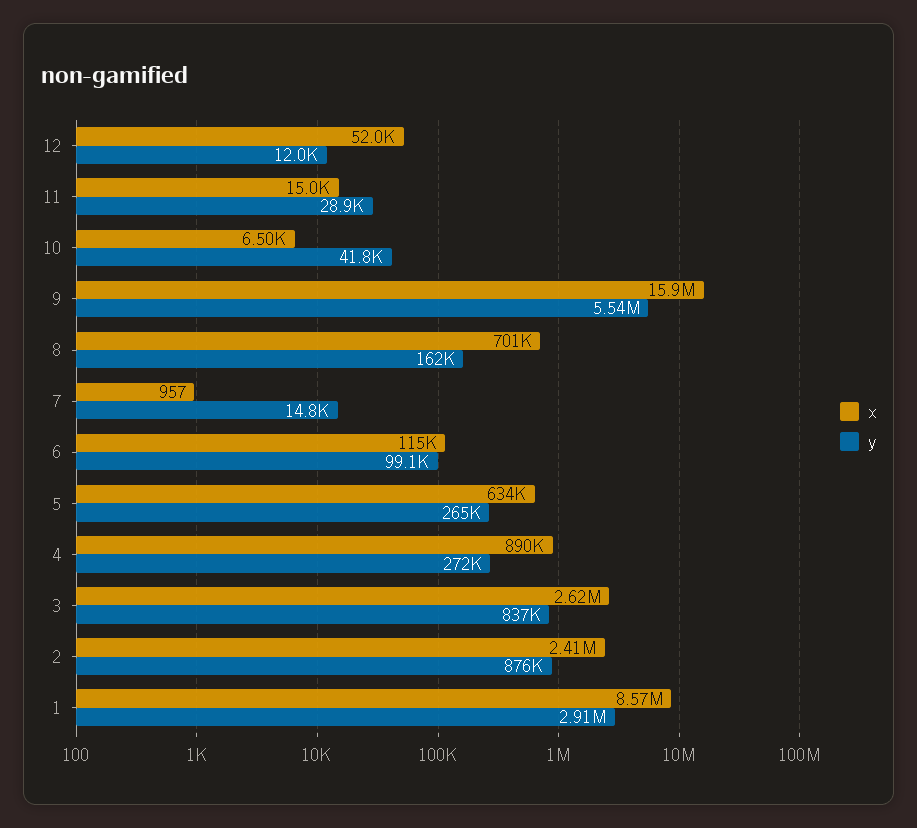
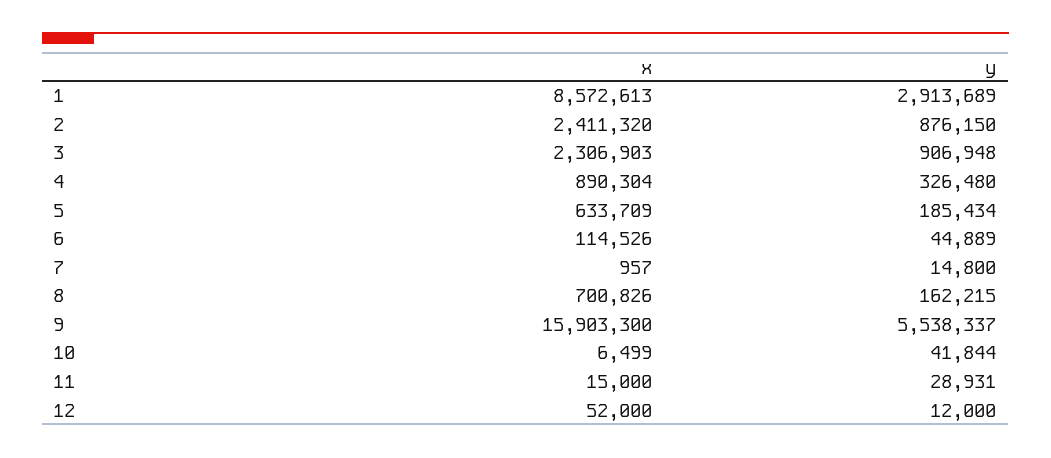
  {
    "x": {
      "12": 52000,
      "11": 15000,
      "10": 6499,
      "9": 15903300,
      "8": 700826,
      "7": 957,
      "6": 114526,
      "5": 633709,
      "4": 890304,
-     "3": 2620000,
+     "3": 2306903,
      "2": 2411320,
      "1": 8572613
    },
    "y": {
      "12": 12000,
      "11": 28931,
      "10": 41844,
      "9": 5538337,
      "8": 162215,
      "7": 14800,
-     "6": 99100,
+     "6": 44889,
-     "5": 265000,
+     "5": 185434,
-     "4": 272000,
+     "4": 326480,
-     "3": 837000,
+     "3": 906948,
      "2": 876150,
      "1": 2913689
    }
  }

